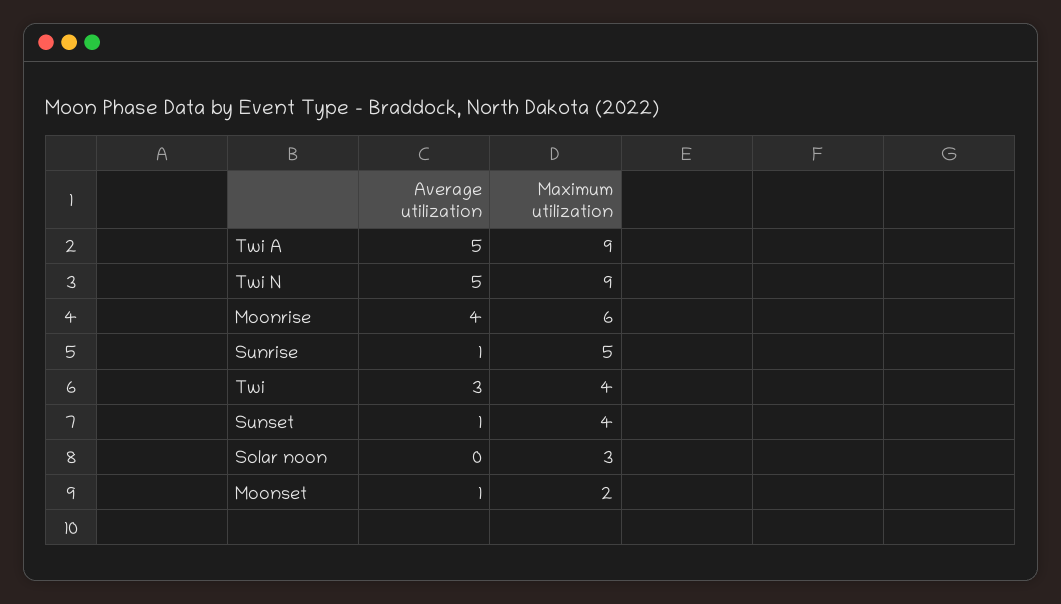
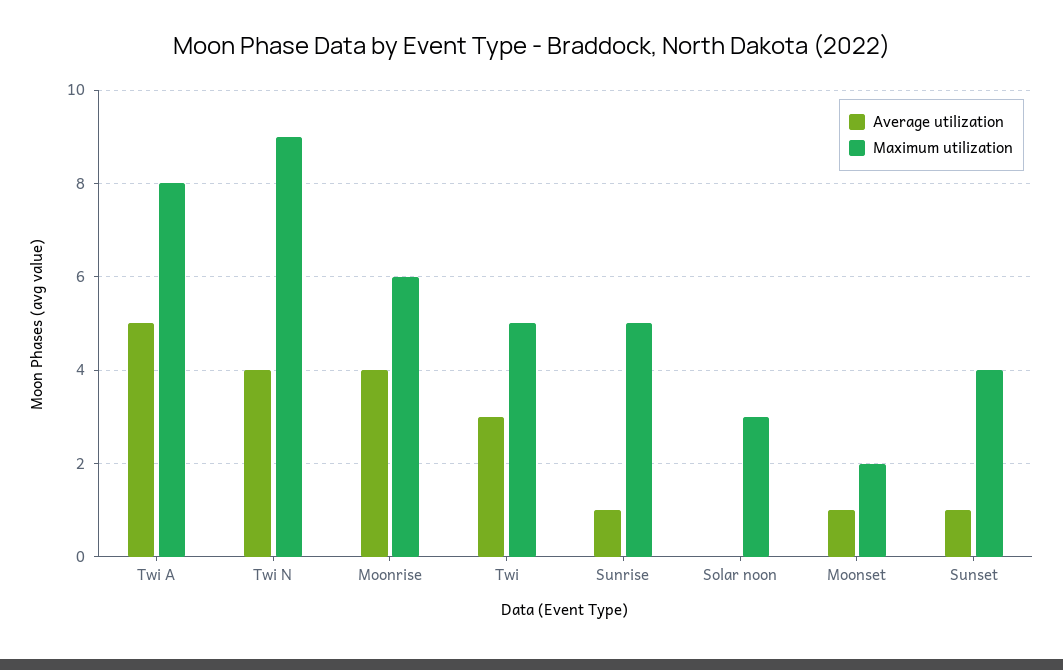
  {
    "Average utilization": {
      "Twi A": 5,
-     "Twi N": 5,
+     "Twi N": 4,
      "Moonrise": 4,
      "Sunrise": 1,
      "Twi": 3,
      "Sunset": 1,
      "Solar noon": 0,
      "Moonset": 1
    },
    "Maximum utilization": {
-     "Twi A": 9,
+     "Twi A": 8,
      "Twi N": 9,
      "Moonrise": 6,
      "Sunrise": 5,
-     "Twi": 4,
+     "Twi": 5,
      "Sunset": 4,
      "Solar noon": 3,
      "Moonset": 2
    }
  }

